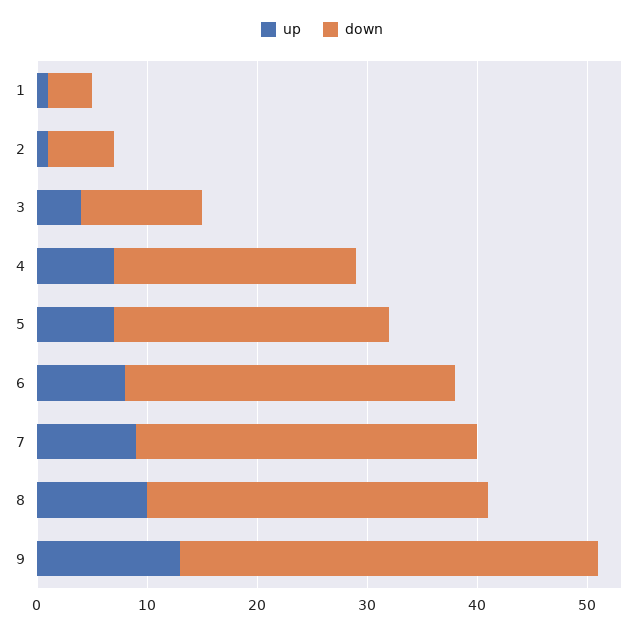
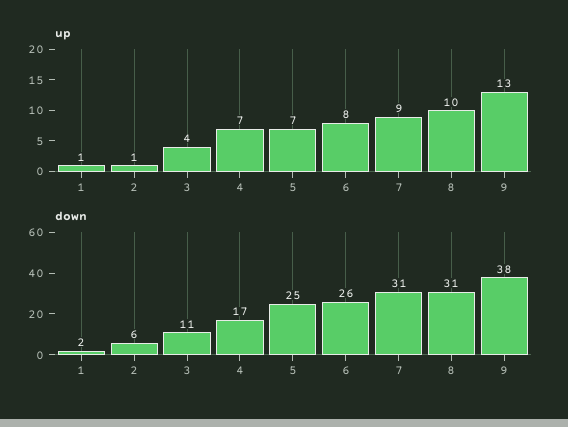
  {
    "up": {
      "1": 1,
      "2": 1,
      "3": 4,
      "4": 7,
      "5": 7,
      "6": 8,
      "7": 9,
      "8": 10,
      "9": 13
    },
    "down": {
-     "1": 4,
+     "1": 2,
      "2": 6,
      "3": 11,
-     "4": 22,
+     "4": 17,
      "5": 25,
-     "6": 30,
+     "6": 26,
      "7": 31,
      "8": 31,
      "9": 38
    }
  }

